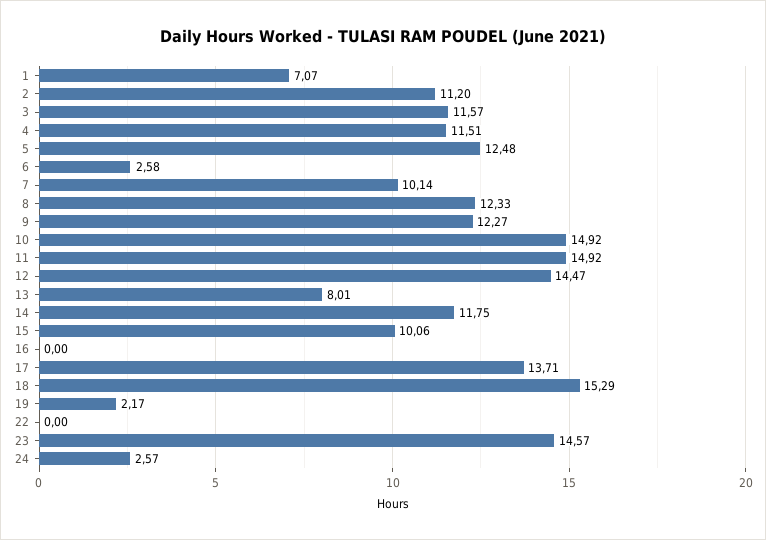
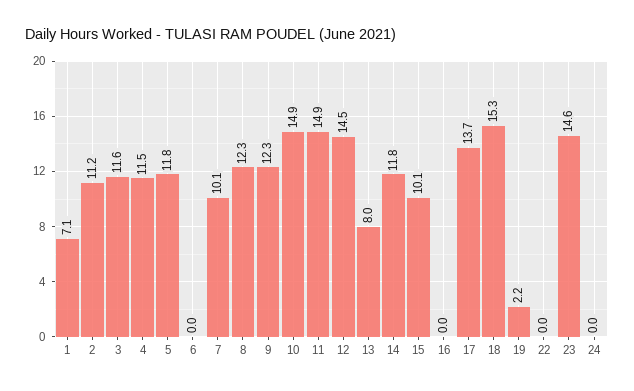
  {
    "1": 7.07,
    "2": 11.2,
    "3": 11.57,
    "4": 11.51,
-   "5": 12.48,
+   "5": 11.8,
-   "6": 2.58,
+   "6": 0,
    "7": 10.14,
    "8": 12.33,
    "9": 12.27,
    "10": 14.92,
    "11": 14.92,
    "12": 14.47,
    "13": 8.01,
    "14": 11.75,
    "15": 10.06,
    "16": 0,
    "17": 13.71,
    "18": 15.29,
    "19": 2.17,
    "22": 0,
    "23": 14.57,
-   "24": 2.57
+   "24": 0
  }

